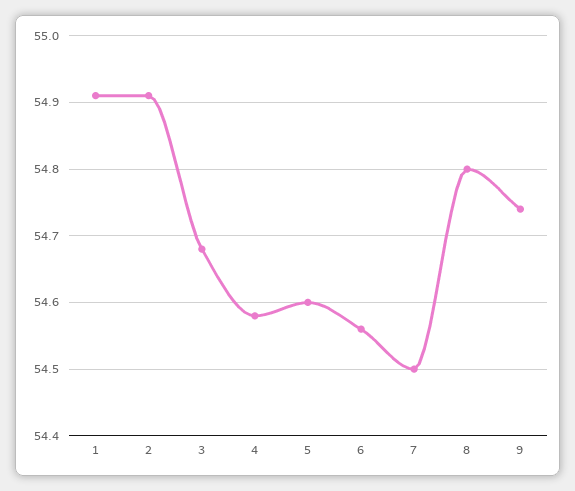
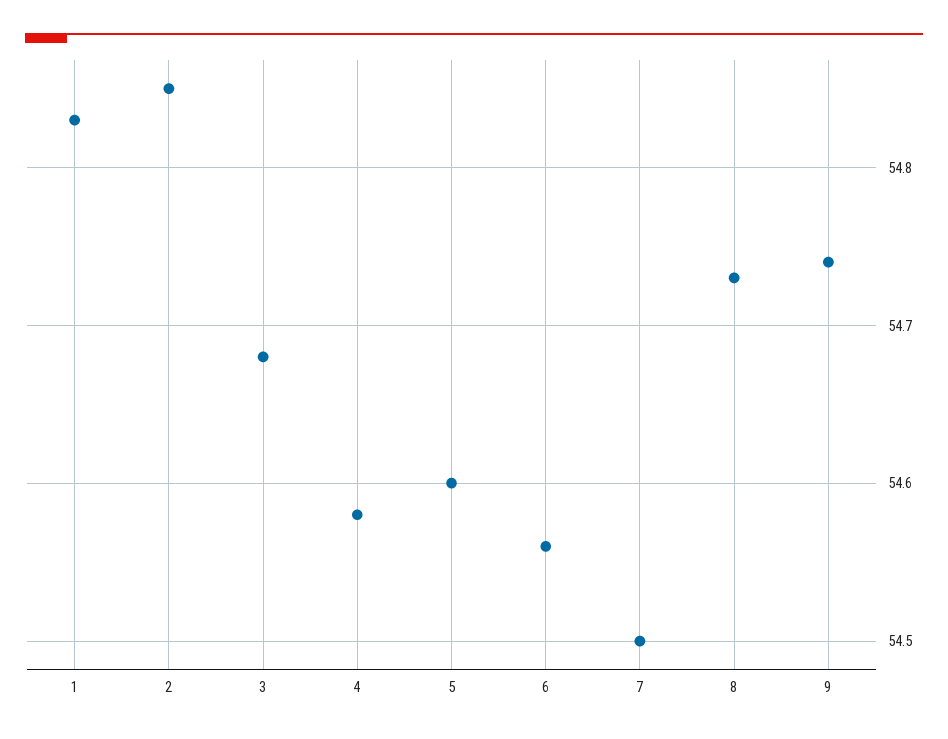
  {
-   "1": 54.91,
+   "1": 54.83,
-   "2": 54.91,
+   "2": 54.85,
    "3": 54.68,
    "4": 54.58,
    "5": 54.6,
    "6": 54.56,
    "7": 54.5,
-   "8": 54.8,
+   "8": 54.73,
    "9": 54.74
  }

